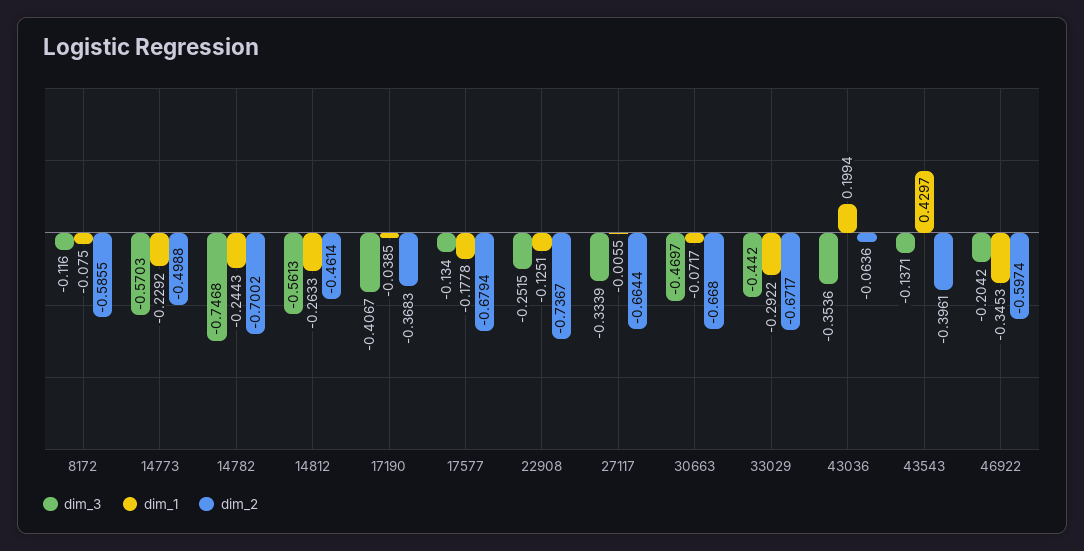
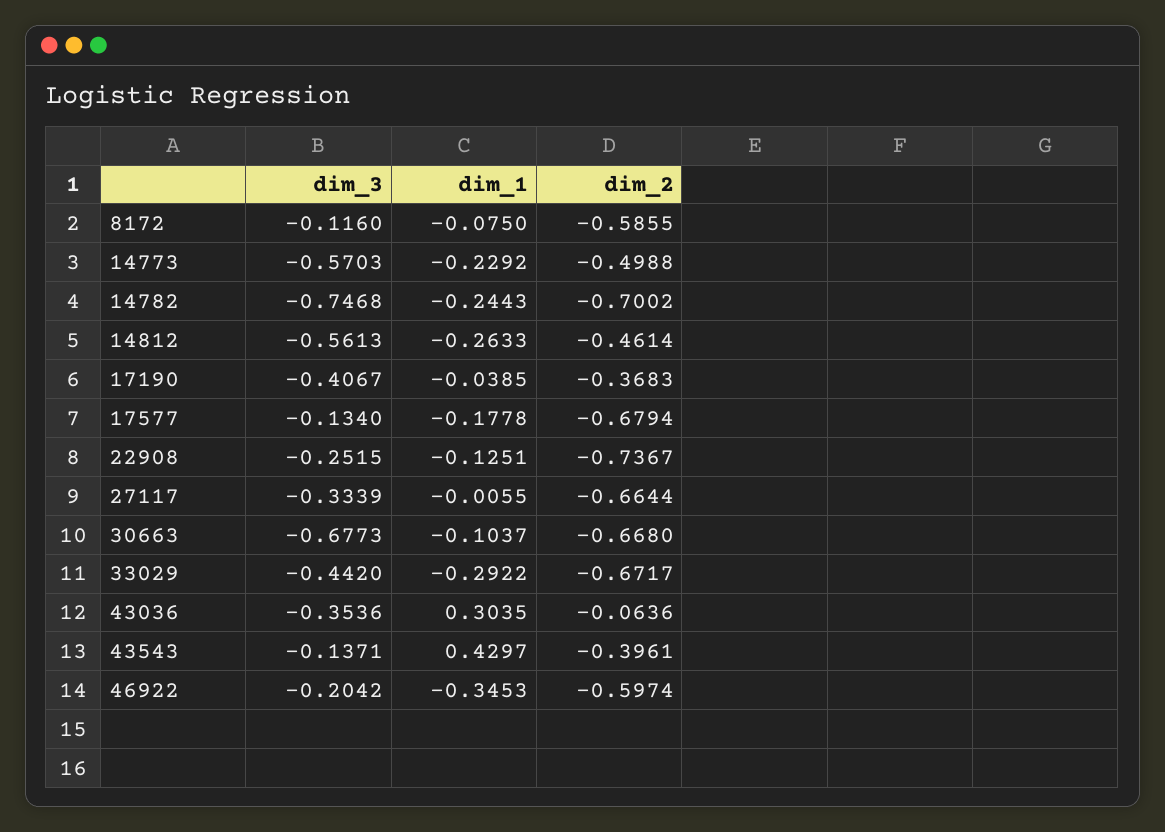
  {
    "dim_3": {
      "8172": -0.116,
      "14773": -0.5703,
      "14782": -0.7468,
      "14812": -0.5613,
      "17190": -0.4067,
      "17577": -0.134,
      "22908": -0.2515,
      "27117": -0.3339,
-     "30663": -0.4697,
+     "30663": -0.6773,
      "33029": -0.442,
      "43036": -0.3536,
      "43543": -0.1371,
      "46922": -0.2042
    },
    "dim_1": {
      "8172": -0.075,
      "14773": -0.2292,
      "14782": -0.2443,
      "14812": -0.2633,
      "17190": -0.0385,
      "17577": -0.1778,
      "22908": -0.1251,
      "27117": -0.0055,
-     "30663": -0.0717,
+     "30663": -0.1037,
      "33029": -0.2922,
-     "43036": 0.1994,
+     "43036": 0.3035,
      "43543": 0.4297,
      "46922": -0.3453
    },
    "dim_2": {
      "8172": -0.5855,
      "14773": -0.4988,
      "14782": -0.7002,
      "14812": -0.4614,
      "17190": -0.3683,
      "17577": -0.6794,
      "22908": -0.7367,
      "27117": -0.6644,
      "30663": -0.668,
      "33029": -0.6717,
      "43036": -0.0636,
      "43543": -0.3961,
      "46922": -0.5974
    }
  }

